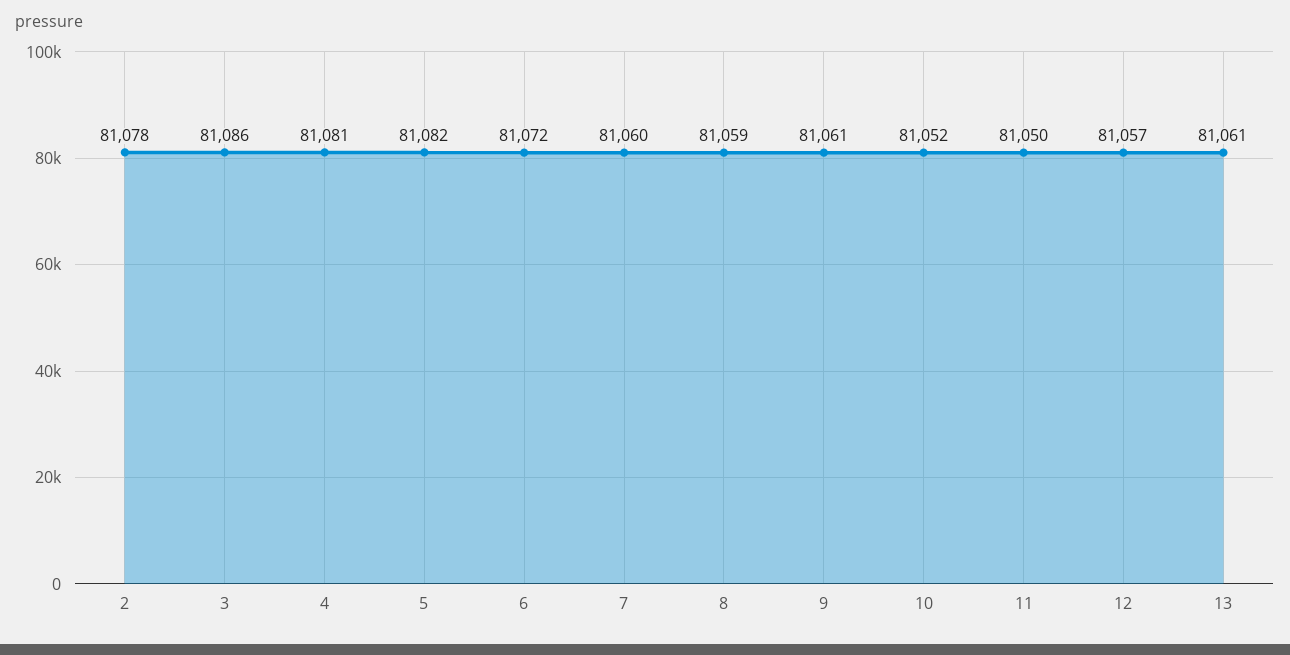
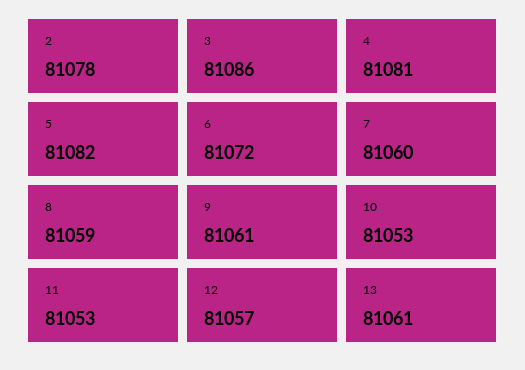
  {
    "2": 81078,
    "3": 81086,
    "4": 81081,
    "5": 81082,
    "6": 81072,
    "7": 81060,
    "8": 81059,
    "9": 81061,
-   "10": 81052,
+   "10": 81053,
-   "11": 81050,
+   "11": 81053,
    "12": 81057,
    "13": 81061
  }

